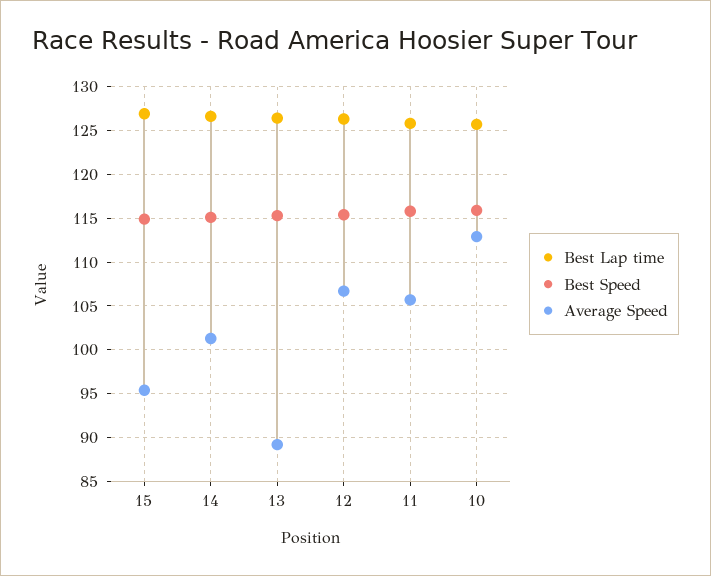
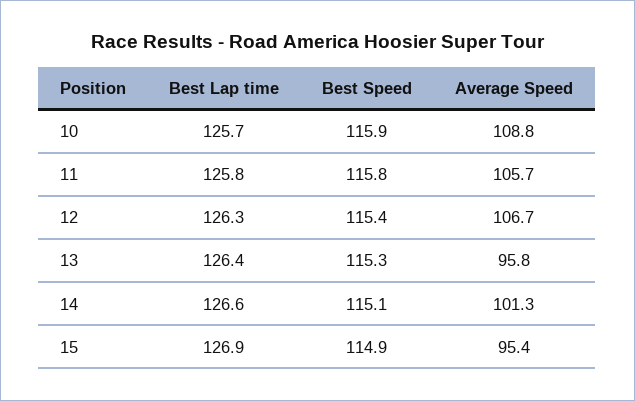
  {
    "Best Lap time": {
      "15": 126.9,
      "14": 126.6,
      "13": 126.4,
      "12": 126.3,
      "11": 125.8,
      "10": 125.7
    },
    "Best Speed": {
      "15": 114.9,
      "14": 115.1,
      "13": 115.3,
      "12": 115.4,
      "11": 115.8,
      "10": 115.9
    },
    "Average Speed": {
      "15": 95.4,
      "14": 101.3,
-     "13": 89,
+     "13": 95.8,
      "12": 106.7,
      "11": 105.7,
-     "10": 113
+     "10": 108.8
    }
  }

